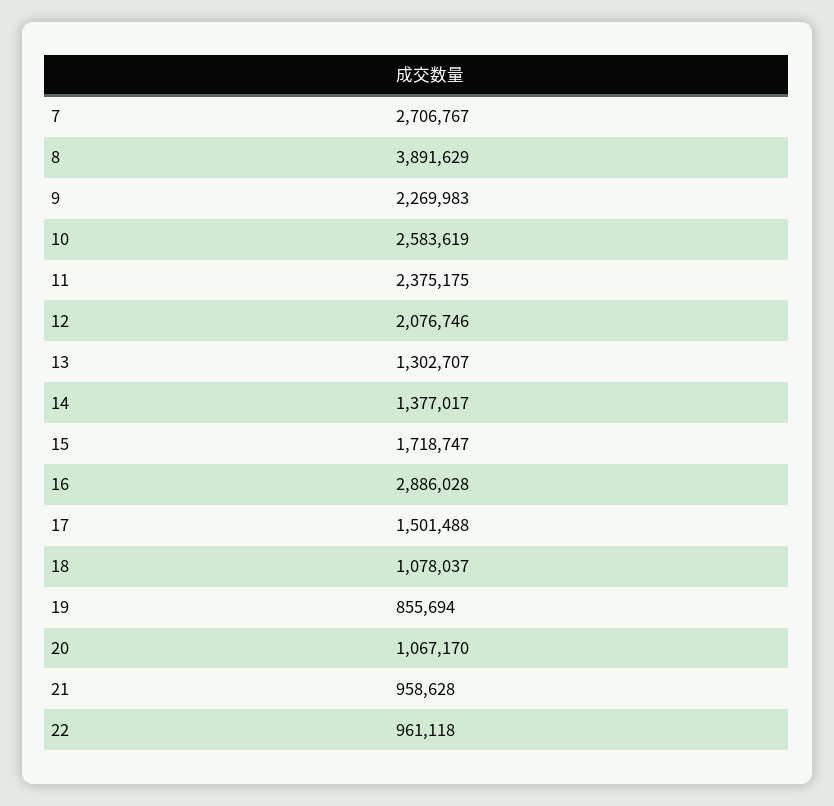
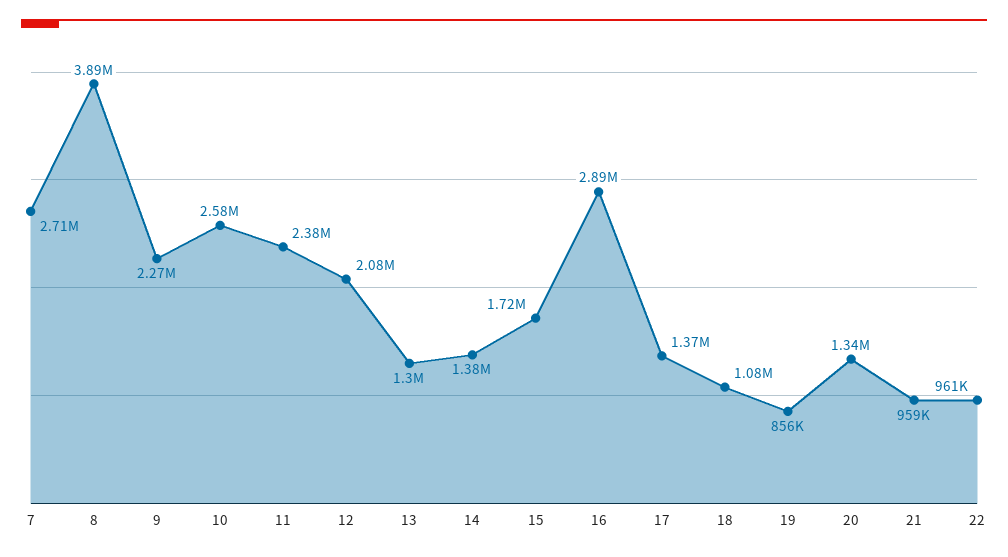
  {
    "7": 2706767,
    "8": 3891629,
    "9": 2269983,
    "10": 2583619,
    "11": 2375175,
    "12": 2076746,
    "13": 1302707,
    "14": 1377017,
    "15": 1718747,
    "16": 2886028,
-   "17": 1501488,
+   "17": 1370000,
    "18": 1078037,
    "19": 855694,
-   "20": 1067170,
+   "20": 1340000,
    "21": 958628,
    "22": 961118
  }

